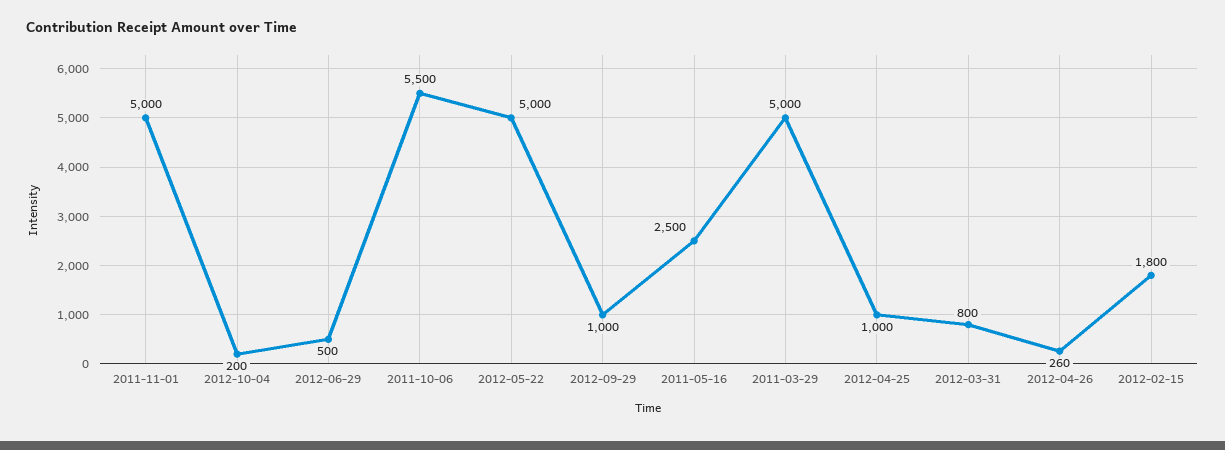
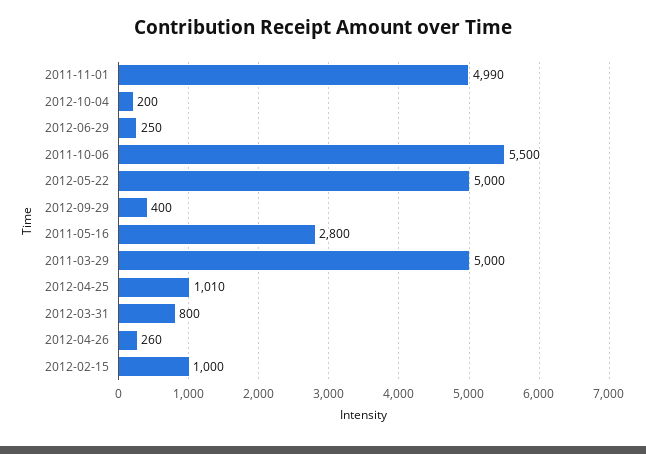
  {
-   "2011-11-01": 5000,
+   "2011-11-01": 4990,
    "2012-10-04": 200,
-   "2012-06-29": 500,
+   "2012-06-29": 250,
    "2011-10-06": 5500,
    "2012-05-22": 5000,
-   "2012-09-29": 1000,
+   "2012-09-29": 400,
-   "2011-05-16": 2500,
+   "2011-05-16": 2800,
    "2011-03-29": 5000,
-   "2012-04-25": 1000,
+   "2012-04-25": 1010,
    "2012-03-31": 800,
    "2012-04-26": 260,
-   "2012-02-15": 1800
+   "2012-02-15": 1000
  }

